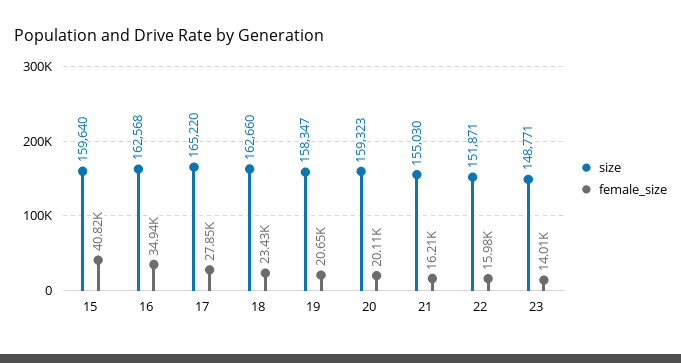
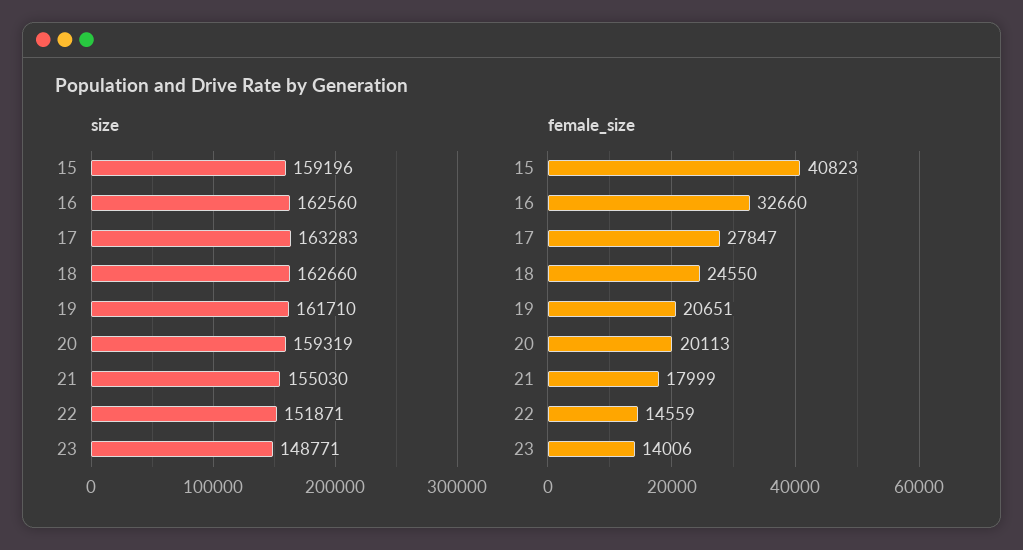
  {
    "size": {
-     "15": 159640,
+     "15": 159196,
-     "16": 162568,
+     "16": 162560,
-     "17": 165220,
+     "17": 163283,
      "18": 162660,
-     "19": 158347,
+     "19": 161710,
-     "20": 159323,
+     "20": 159319,
      "21": 155030,
      "22": 151871,
      "23": 148771
    },
    "female_size": {
      "15": 40823,
-     "16": 34940,
+     "16": 32660,
      "17": 27847,
-     "18": 23430,
+     "18": 24550,
      "19": 20651,
      "20": 20113,
-     "21": 16210,
+     "21": 17999,
-     "22": 15980,
+     "22": 14559,
      "23": 14006
    }
  }

